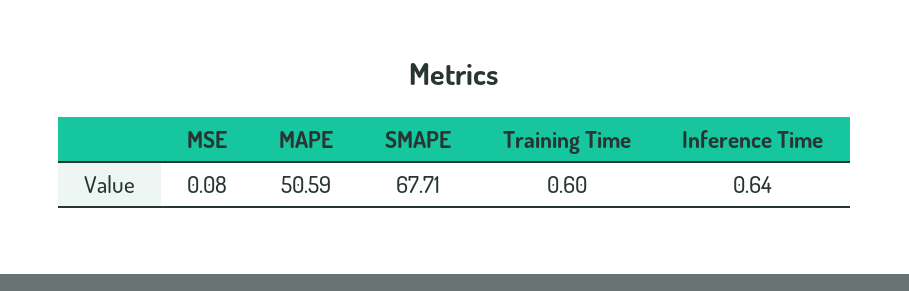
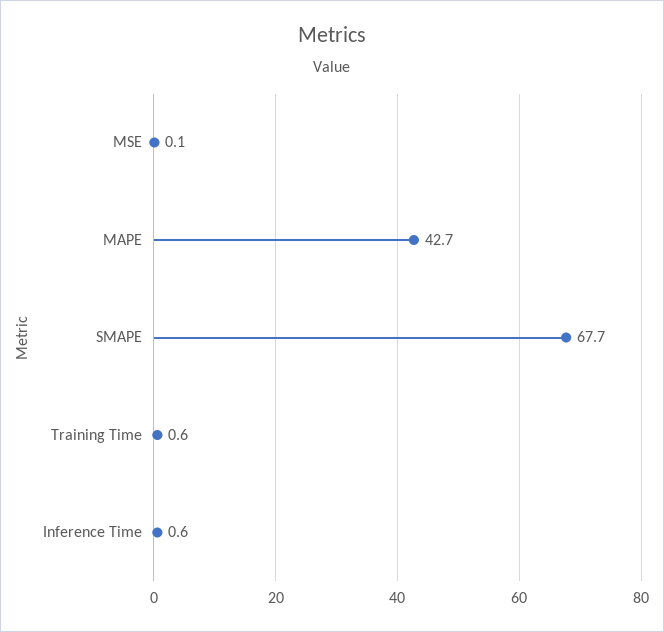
  {
    "MSE": 0.08,
-   "MAPE": 50.59,
+   "MAPE": 42.7,
    "SMAPE": 67.71,
    "Training Time": 0.6,
    "Inference Time": 0.64
  }

